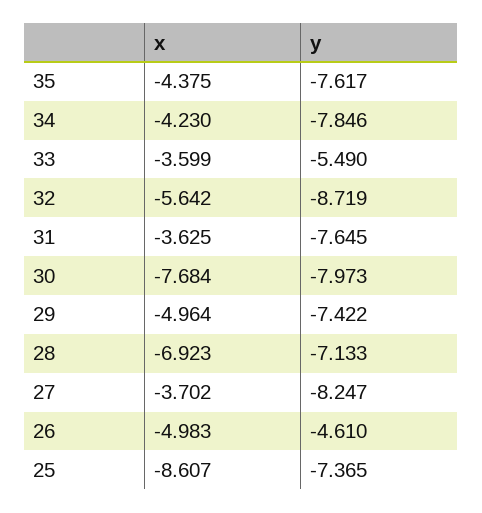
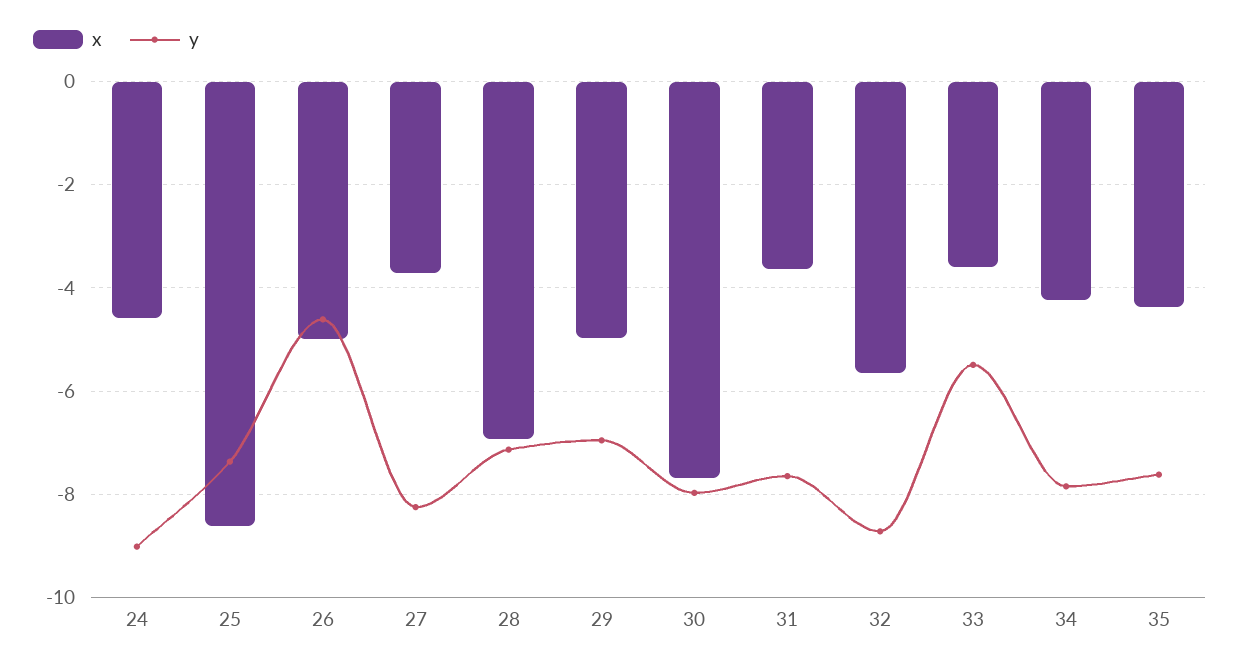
  {
    "x": {
      "35": -4.375,
      "34": -4.23,
      "33": -3.599,
      "32": -5.642,
      "31": -3.625,
      "30": -7.684,
      "29": -4.964,
      "28": -6.923,
      "27": -3.702,
      "26": -4.983,
-     "25": -8.607
+     "25": -8.607,
+     "24": -4.6
    },
    "y": {
      "35": -7.617,
      "34": -7.846,
      "33": -5.49,
      "32": -8.719,
      "31": -7.645,
      "30": -7.973,
-     "29": -7.422,
+     "29": -7,
      "28": -7.133,
      "27": -8.247,
      "26": -4.61,
-     "25": -7.365
+     "25": -7.365,
+     "24": -9
    }
  }

